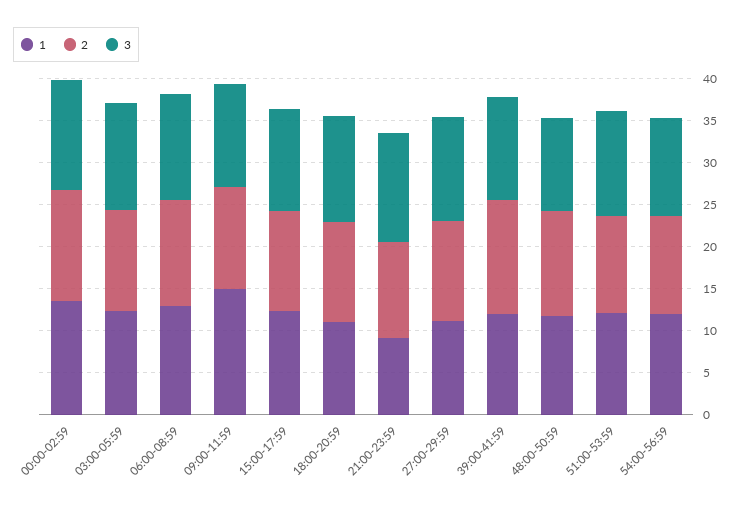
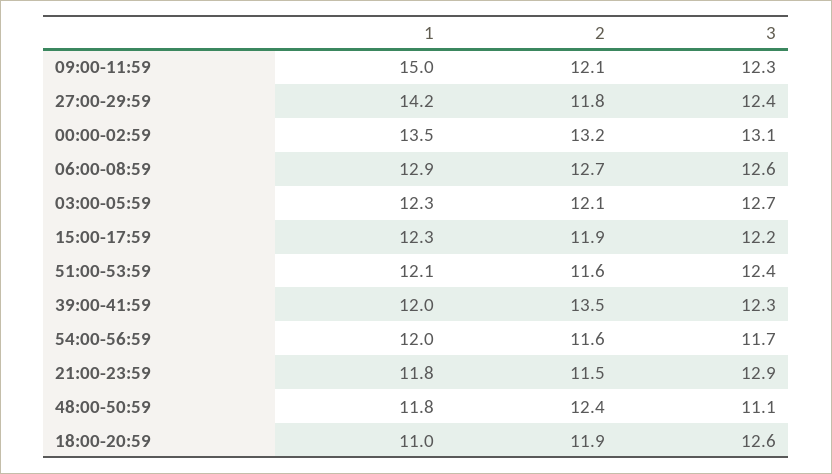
  {
    "1": {
      "00:00-02:59": 13.5,
      "03:00-05:59": 12.3,
      "06:00-08:59": 12.9,
      "09:00-11:59": 15,
      "15:00-17:59": 12.3,
      "18:00-20:59": 11,
-     "21:00-23:59": 9,
+     "21:00-23:59": 11.8,
-     "27:00-29:59": 11,
+     "27:00-29:59": 14.2,
      "39:00-41:59": 12,
      "48:00-50:59": 11.8,
      "51:00-53:59": 12.1,
      "54:00-56:59": 12
    },
    "2": {
      "00:00-02:59": 13.2,
      "03:00-05:59": 12.1,
      "06:00-08:59": 12.7,
      "09:00-11:59": 12.1,
      "15:00-17:59": 11.9,
      "18:00-20:59": 11.9,
      "21:00-23:59": 11.5,
      "27:00-29:59": 11.8,
      "39:00-41:59": 13.5,
      "48:00-50:59": 12.4,
      "51:00-53:59": 11.6,
      "54:00-56:59": 11.6
    },
    "3": {
      "00:00-02:59": 13.1,
      "03:00-05:59": 12.7,
      "06:00-08:59": 12.6,
      "09:00-11:59": 12.3,
      "15:00-17:59": 12.2,
      "18:00-20:59": 12.6,
      "21:00-23:59": 12.9,
      "27:00-29:59": 12.4,
      "39:00-41:59": 12.3,
      "48:00-50:59": 11.1,
      "51:00-53:59": 12.4,
      "54:00-56:59": 11.7
    }
  }

